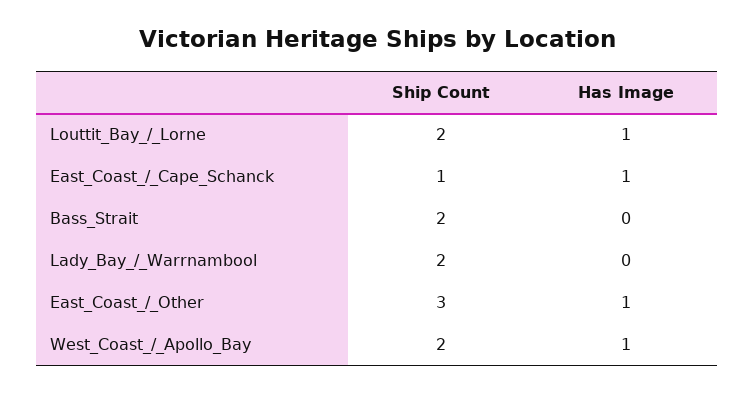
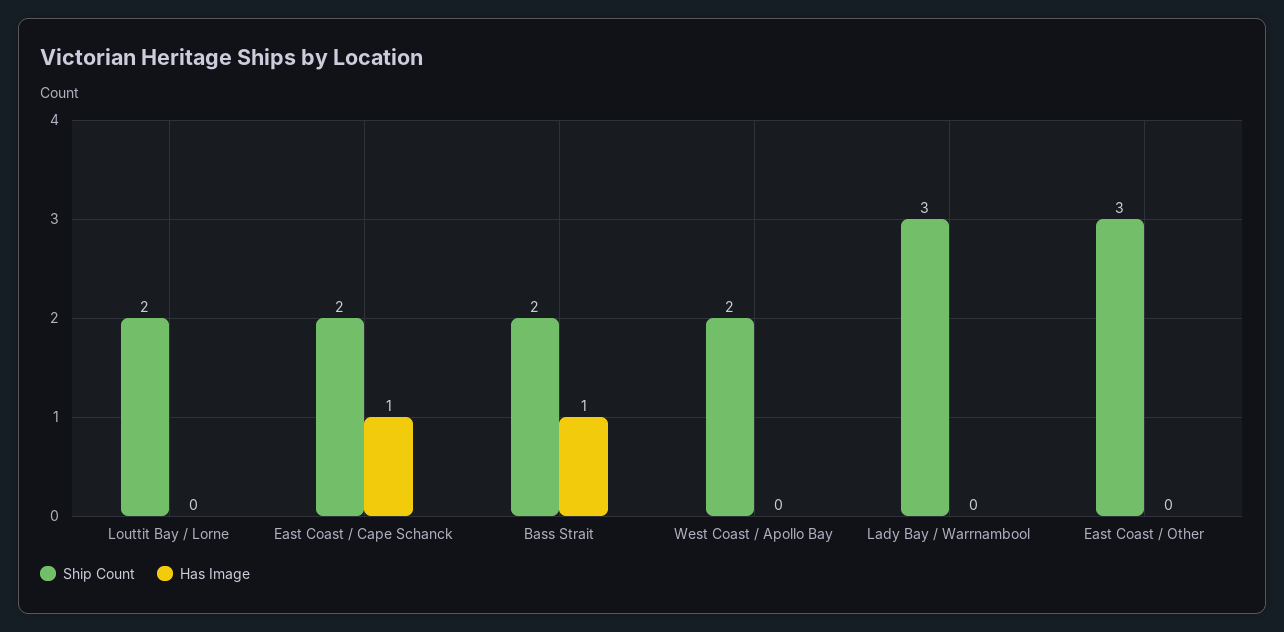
  {
    "Ship Count": {
      "Louttit_Bay_/_Lorne": 2,
-     "East_Coast_/_Cape_Schanck": 1,
+     "East_Coast_/_Cape_Schanck": 2,
      "Bass_Strait": 2,
-     "Lady_Bay_/_Warrnambool": 2,
+     "Lady_Bay_/_Warrnambool": 3,
      "East_Coast_/_Other": 3,
      "West_Coast_/_Apollo_Bay": 2
    },
    "Has Image": {
-     "Louttit_Bay_/_Lorne": 1,
+     "Louttit_Bay_/_Lorne": 0,
      "East_Coast_/_Cape_Schanck": 1,
-     "Bass_Strait": 0,
+     "Bass_Strait": 1,
      "Lady_Bay_/_Warrnambool": 0,
-     "East_Coast_/_Other": 1,
+     "East_Coast_/_Other": 0,
-     "West_Coast_/_Apollo_Bay": 1
+     "West_Coast_/_Apollo_Bay": 0
    }
  }

